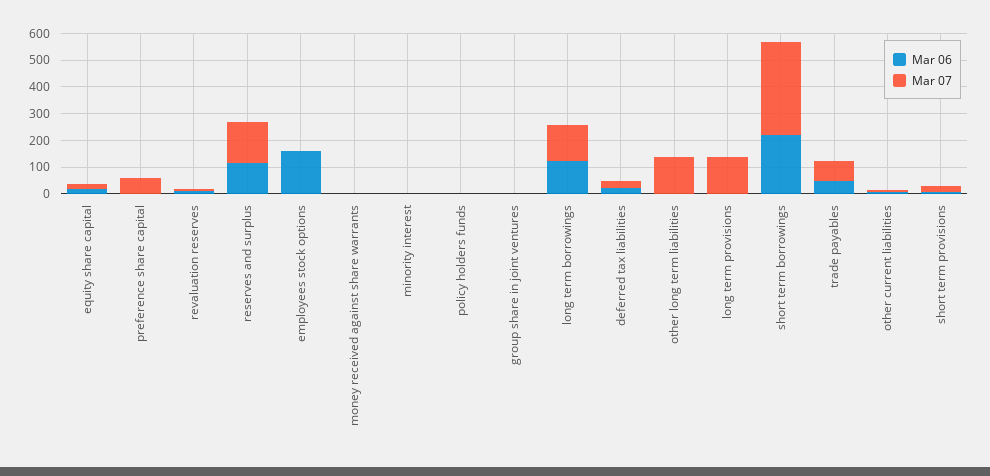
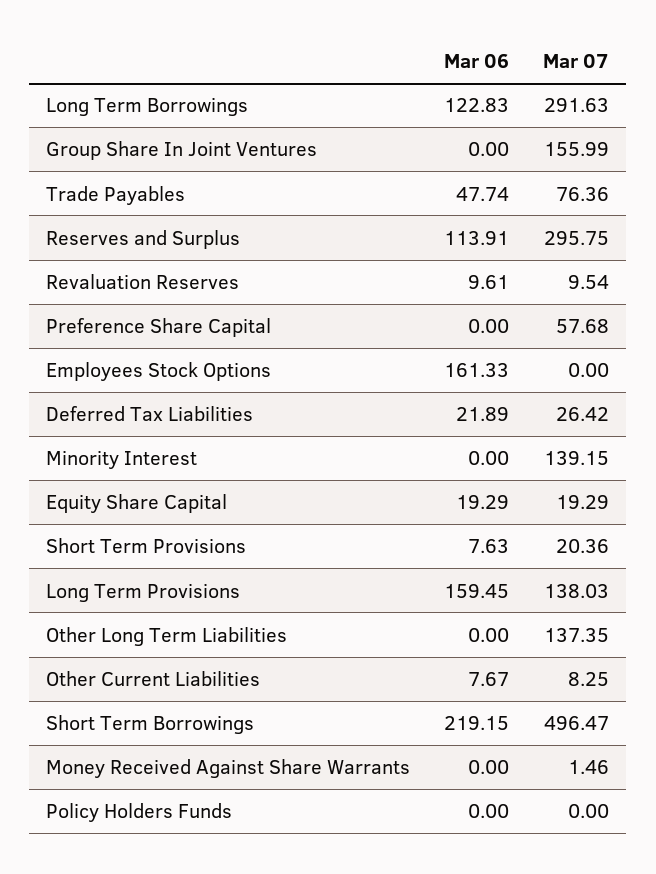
  {
    "Mar 06": {
      "equity share capital": 19.29,
      "preference share capital": 0,
      "revaluation reserves": 9.61,
      "reserves and surplus": 113.91,
      "employees stock options": 161.33,
      "money received against share warrants": 0,
      "minority interest": 0,
      "policy holders funds": 0,
      "group share in joint ventures": 0,
      "long term borrowings": 122.83,
      "deferred tax liabilities": 21.89,
      "other long term liabilities": 0,
-     "long term provisions": 0,
+     "long term provisions": 159.45,
      "short term borrowings": 219.15,
      "trade payables": 47.74,
      "other current liabilities": 7.67,
      "short term provisions": 7.63
    },
    "Mar 07": {
      "equity share capital": 19.29,
      "preference share capital": 57.68,
      "revaluation reserves": 9.54,
-     "reserves and surplus": 150,
+     "reserves and surplus": 295.75,
      "employees stock options": 0,
      "money received against share warrants": 1.46,
-     "minority interest": 0,
+     "minority interest": 139.15,
      "policy holders funds": 0,
-     "group share in joint ventures": 0,
+     "group share in joint ventures": 155.99,
-     "long term borrowings": 150,
+     "long term borrowings": 291.63,
      "deferred tax liabilities": 26.42,
      "other long term liabilities": 137.35,
      "long term provisions": 138.03,
-     "short term borrowings": 350,
+     "short term borrowings": 496.47,
      "trade payables": 76.36,
      "other current liabilities": 8.25,
      "short term provisions": 20.36
    }
  }

